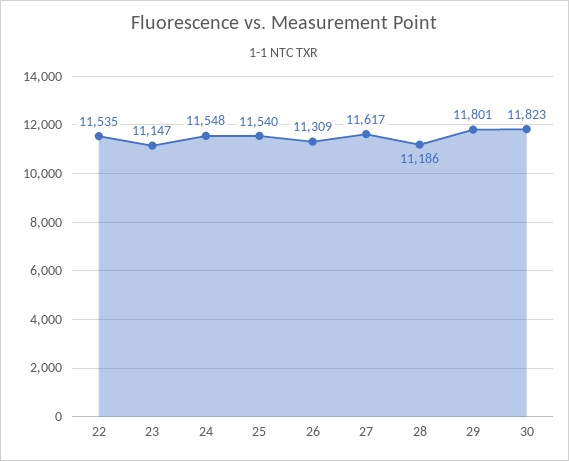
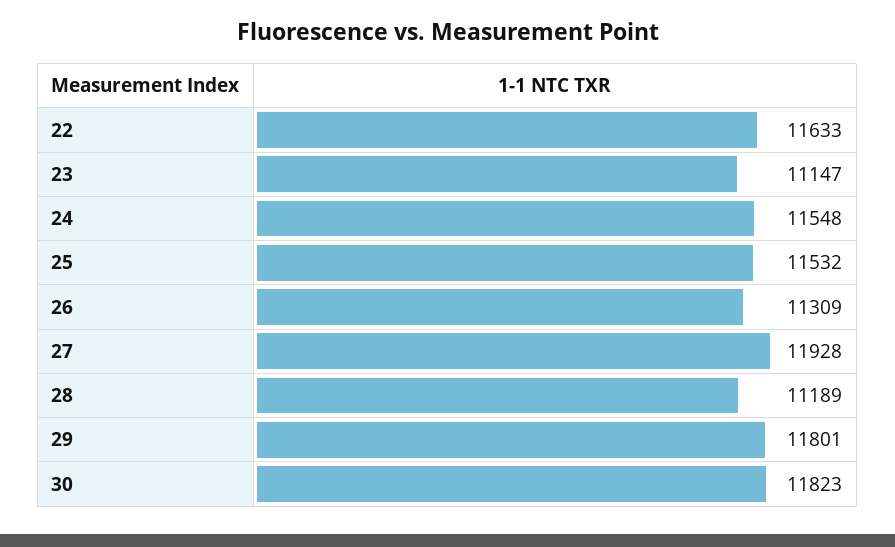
  {
-   "22": 11535,
+   "22": 11633,
    "23": 11147,
    "24": 11548,
-   "25": 11540,
+   "25": 11532,
    "26": 11309,
-   "27": 11617,
+   "27": 11928,
-   "28": 11186,
+   "28": 11189,
    "29": 11801,
    "30": 11823
  }

